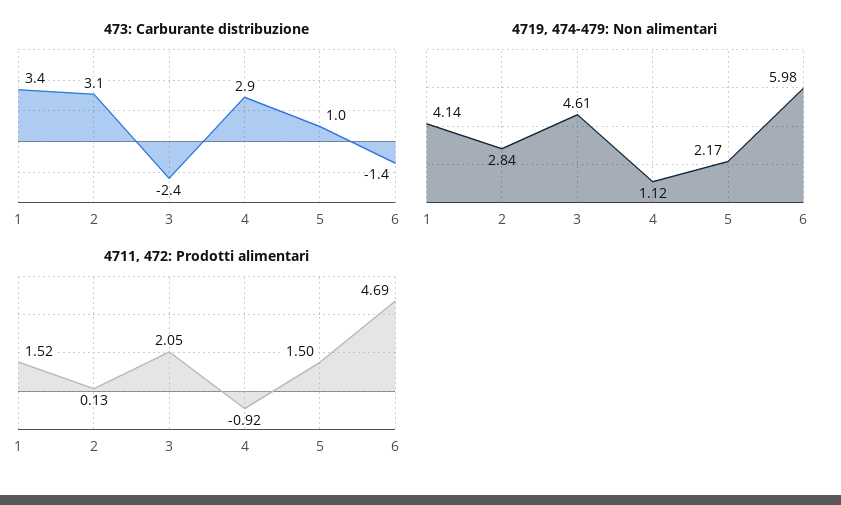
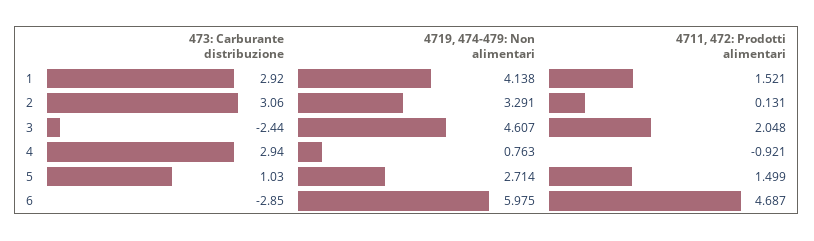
  {
    "473: Carburante distribuzione": {
-     "1": 3.4,
+     "1": 2.92,
      "2": 3.06,
      "3": -2.44,
      "4": 2.94,
      "5": 1.03,
-     "6": -1.4
+     "6": -2.85
    },
    "4719, 474-479: Non alimentari": {
      "1": 4.138,
-     "2": 2.84,
+     "2": 3.291,
      "3": 4.607,
-     "4": 1.12,
+     "4": 0.763,
-     "5": 2.17,
+     "5": 2.714,
      "6": 5.975
    },
    "4711, 472: Prodotti alimentari": {
      "1": 1.521,
      "2": 0.131,
      "3": 2.048,
      "4": -0.921,
      "5": 1.499,
      "6": 4.687
    }
  }

